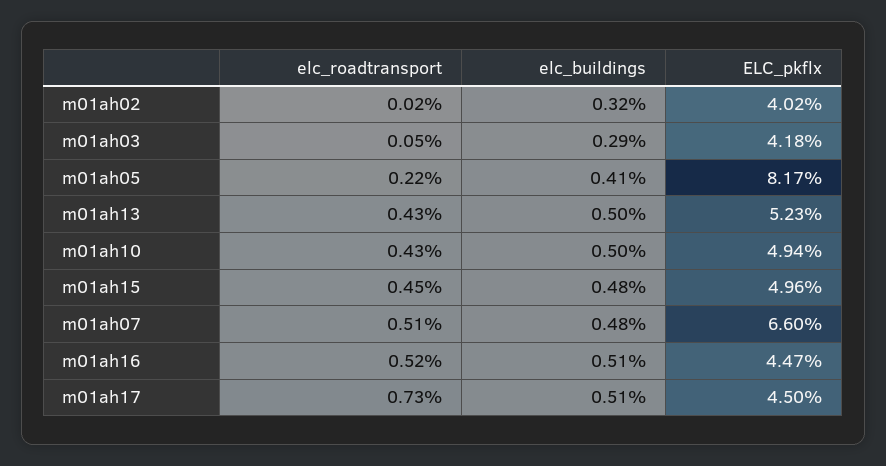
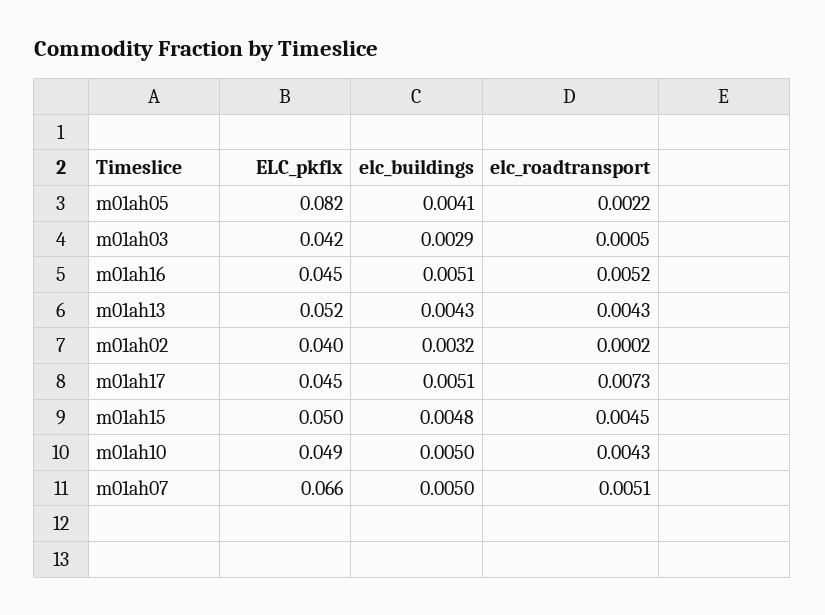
  {
    "elc_roadtransport": {
      "m01ah02": 0.0002,
      "m01ah03": 0.0005,
      "m01ah05": 0.0022,
      "m01ah13": 0.0043,
      "m01ah10": 0.0043,
      "m01ah15": 0.0045,
      "m01ah07": 0.0051,
      "m01ah16": 0.0052,
      "m01ah17": 0.0073
    },
    "elc_buildings": {
      "m01ah02": 0.0032,
      "m01ah03": 0.0029,
      "m01ah05": 0.0041,
-     "m01ah13": 0.005,
+     "m01ah13": 0.0043,
      "m01ah10": 0.005,
      "m01ah15": 0.0048,
-     "m01ah07": 0.0048,
+     "m01ah07": 0.005,
      "m01ah16": 0.0051,
      "m01ah17": 0.0051
    },
    "ELC_pkflx": {
      "m01ah02": 0.0402,
      "m01ah03": 0.0418,
      "m01ah05": 0.0817,
      "m01ah13": 0.0523,
      "m01ah10": 0.0494,
      "m01ah15": 0.0496,
      "m01ah07": 0.066,
      "m01ah16": 0.0447,
      "m01ah17": 0.045
    }
  }

